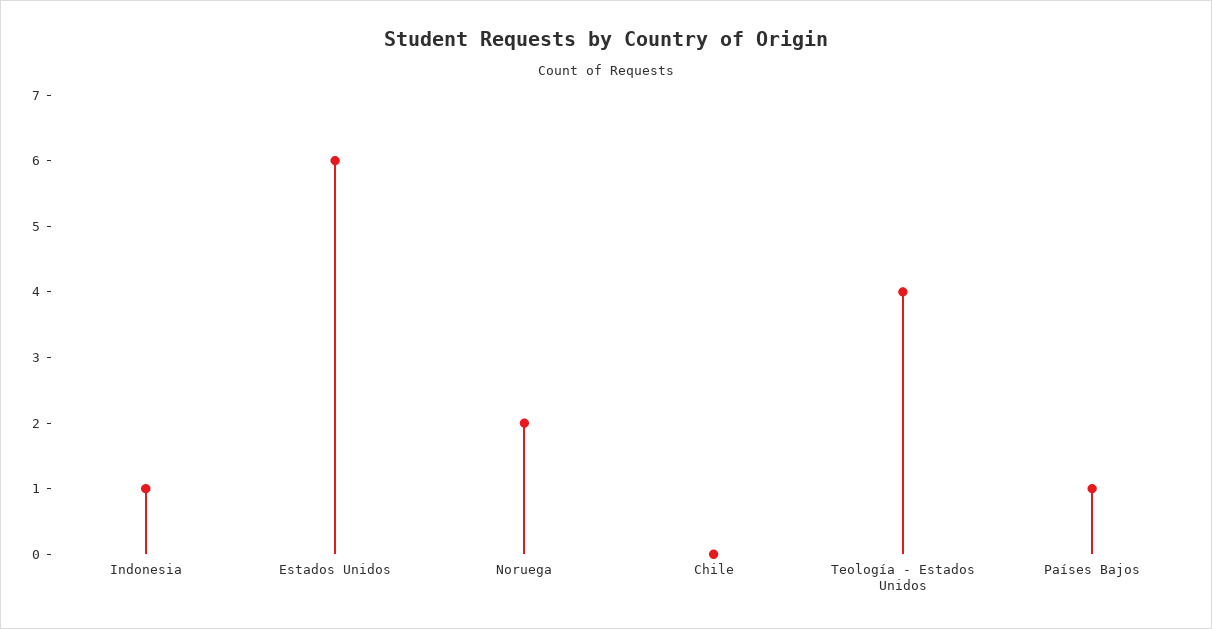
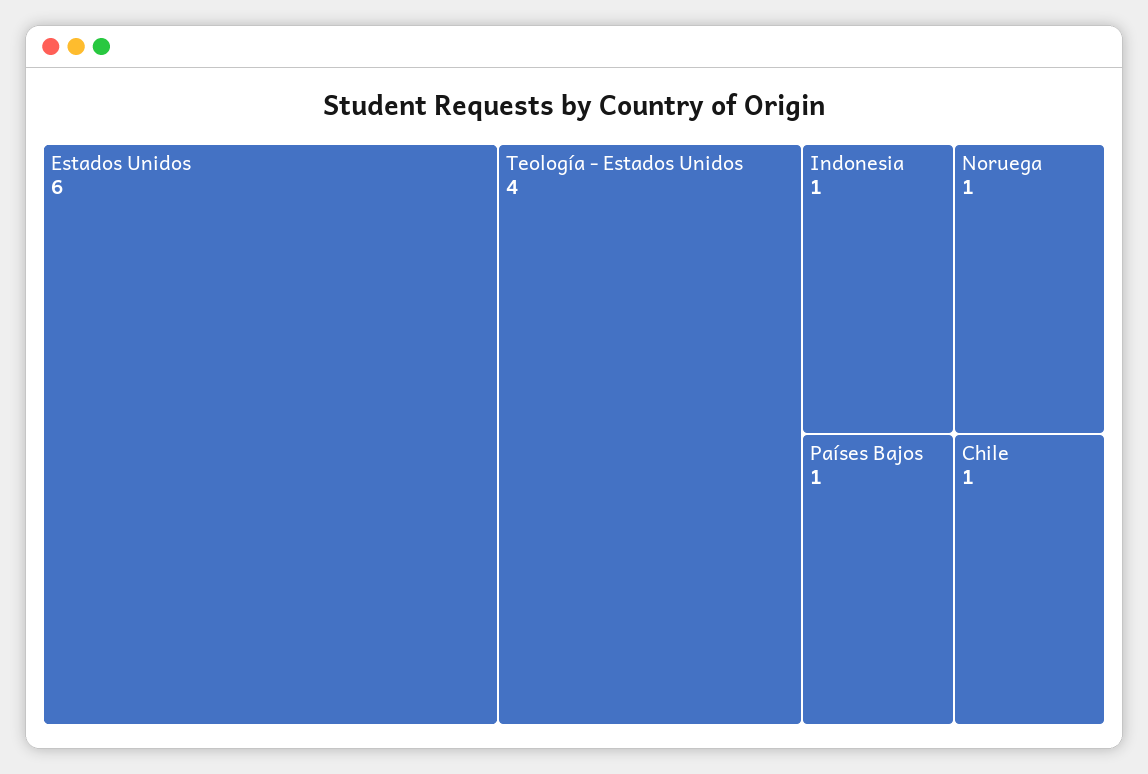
  {
    "Indonesia": 1,
    "Estados Unidos": 6,
-   "Noruega": 2,
+   "Noruega": 1,
-   "Chile": 0,
+   "Chile": 1,
    "Teología - Estados Unidos": 4,
    "Países Bajos": 1
  }

